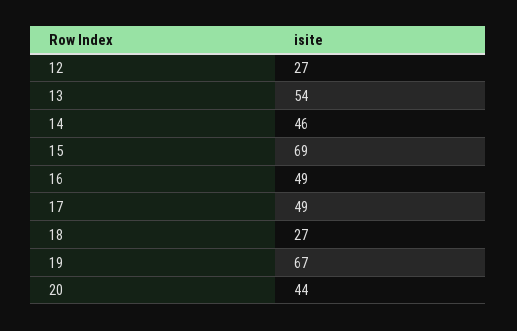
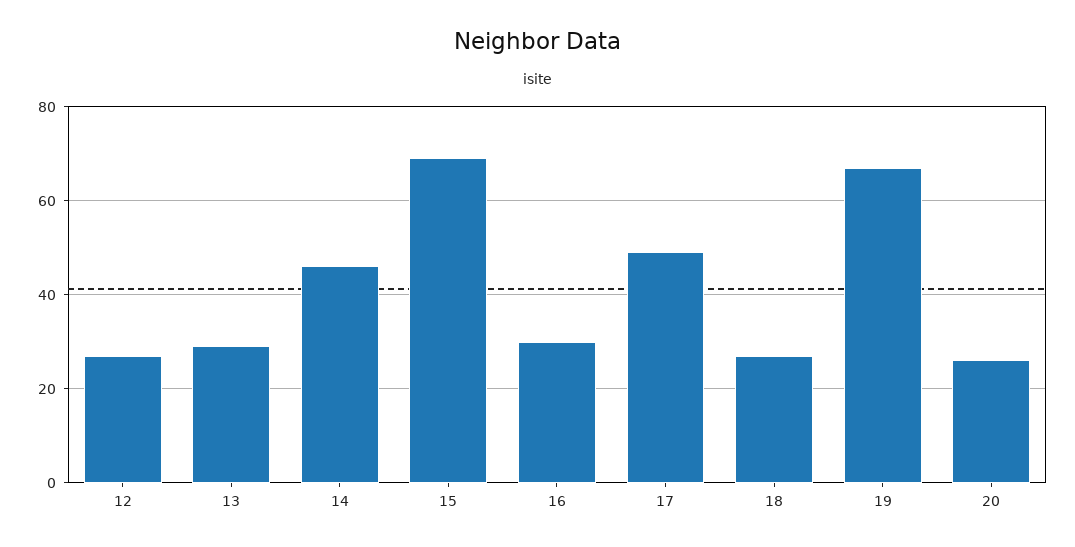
  {
    "12": 27,
-   "13": 54,
+   "13": 30,
    "14": 46,
    "15": 69,
-   "16": 49,
+   "16": 30,
    "17": 49,
    "18": 27,
    "19": 67,
-   "20": 44
+   "20": 25
  }

